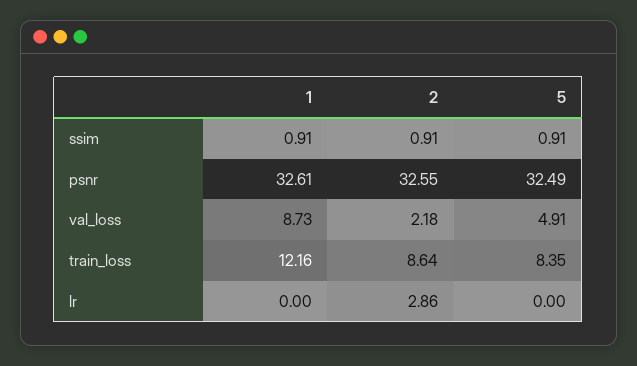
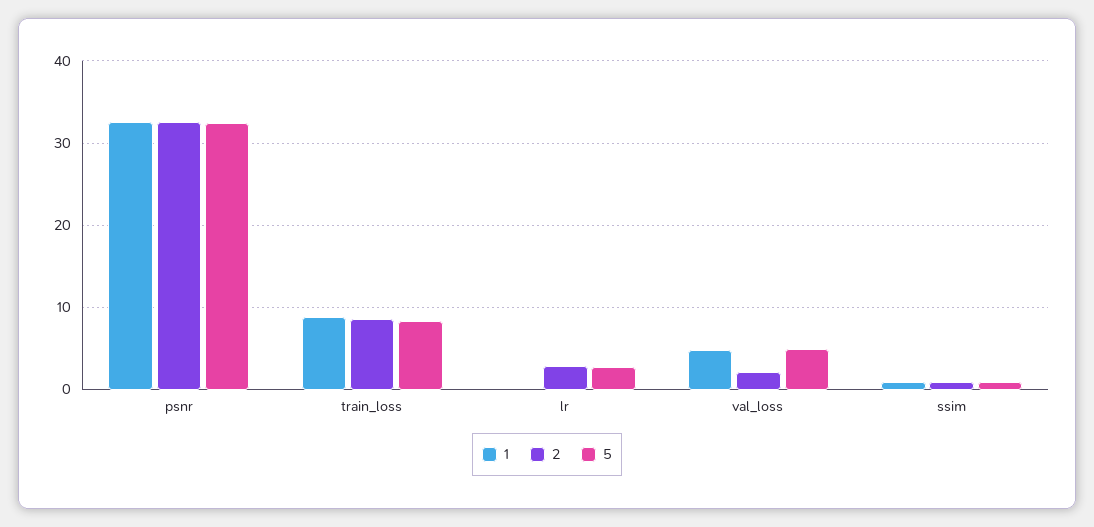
  {
    "1": {
      "ssim": 0.91,
      "psnr": 32.61,
-     "val_loss": 8.73,
+     "val_loss": 5,
-     "train_loss": 12.16,
+     "train_loss": 9,
      "lr": 0
    },
    "2": {
      "ssim": 0.91,
      "psnr": 32.55,
      "val_loss": 2.18,
      "train_loss": 8.64,
      "lr": 2.86
    },
    "5": {
      "ssim": 0.91,
      "psnr": 32.49,
      "val_loss": 4.91,
      "train_loss": 8.35,
-     "lr": 0
+     "lr": 3
    }
  }

